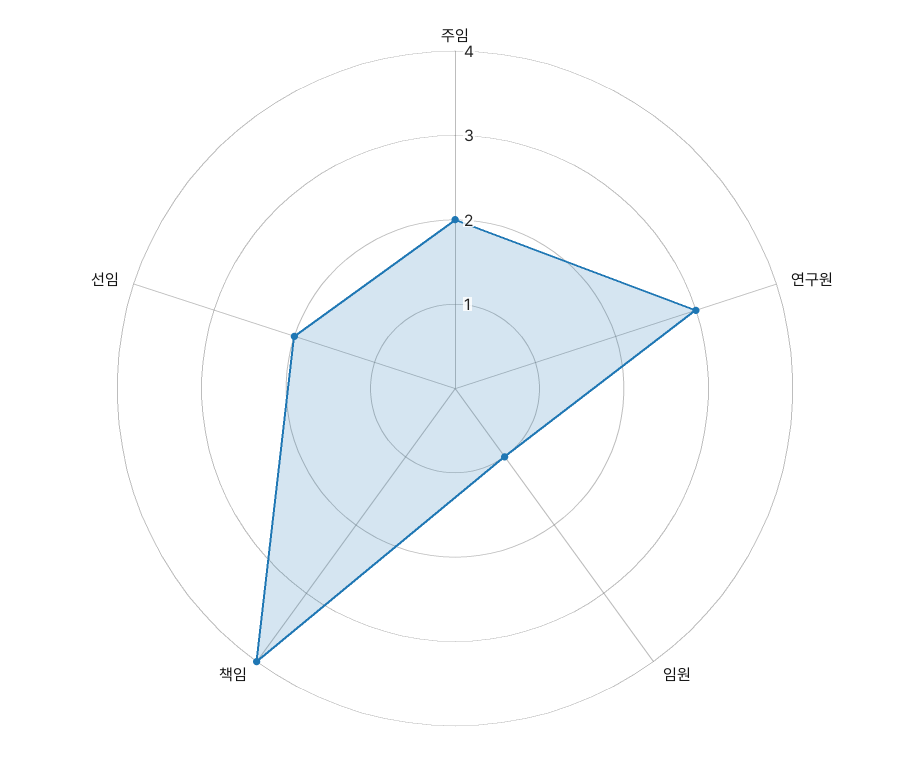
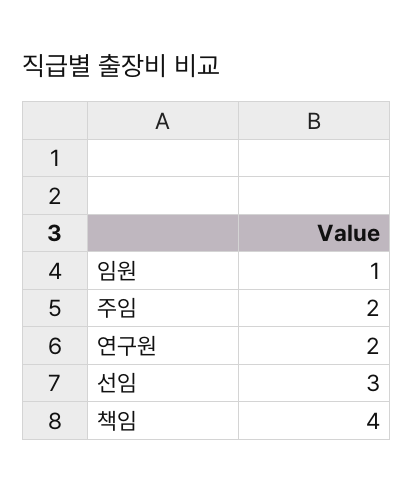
  {
    "주임": 2,
-   "연구원": 3,
+   "연구원": 2,
    "임원": 1,
    "책임": 4,
-   "선임": 2
+   "선임": 3
  }

